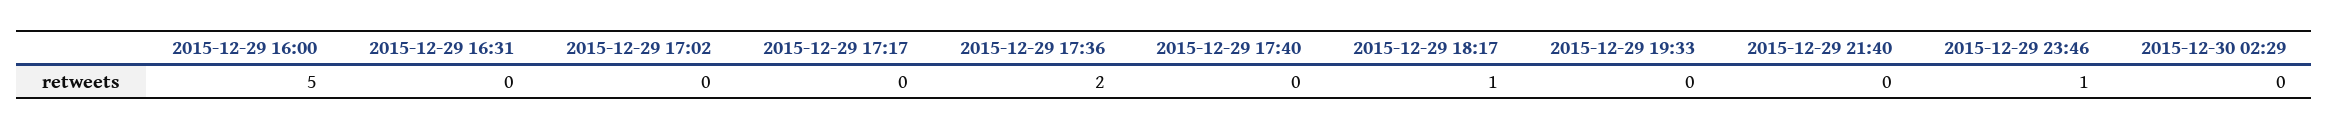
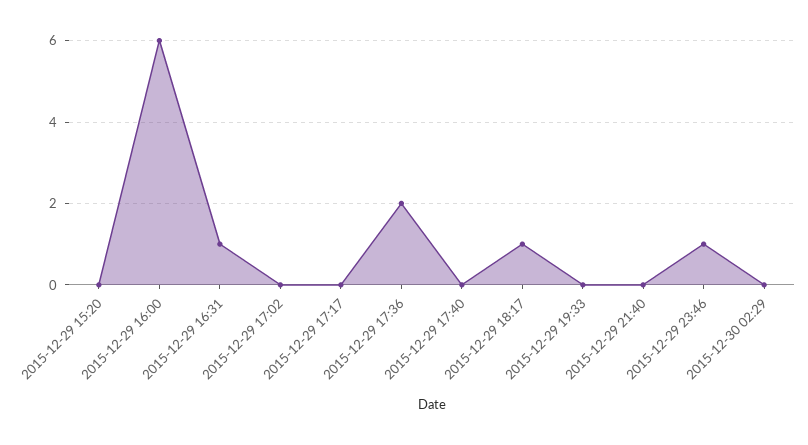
  {
-   "2015-12-29 16:00": 5,
+   "2015-12-29 16:00": 6,
-   "2015-12-29 16:31": 0,
+   "2015-12-29 16:31": 1,
    "2015-12-29 17:02": 0,
    "2015-12-29 17:17": 0,
    "2015-12-29 17:36": 2,
    "2015-12-29 17:40": 0,
    "2015-12-29 18:17": 1,
    "2015-12-29 19:33": 0,
    "2015-12-29 21:40": 0,
    "2015-12-29 23:46": 1,
-   "2015-12-30 02:29": 0
+   "2015-12-30 02:29": 0,
+   "2015-12-29 15:20": 0
  }

